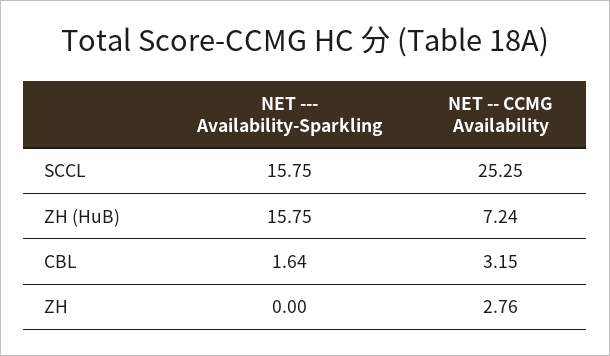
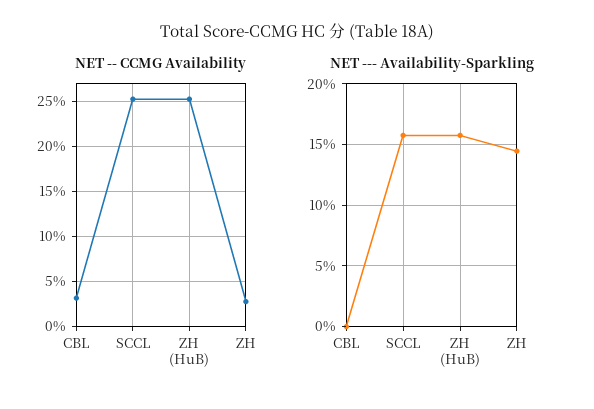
  {
    "NET --- Availability-Sparkling": {
      "SCCL": 15.75,
      "ZH (HuB)": 15.75,
-     "CBL": 1.64,
+     "CBL": 0,
-     "ZH": 0
+     "ZH": 14.5
    },
    "NET -- CCMG Availability": {
      "SCCL": 25.25,
-     "ZH (HuB)": 7.24,
+     "ZH (HuB)": 25,
      "CBL": 3.15,
      "ZH": 2.76
    }
  }

